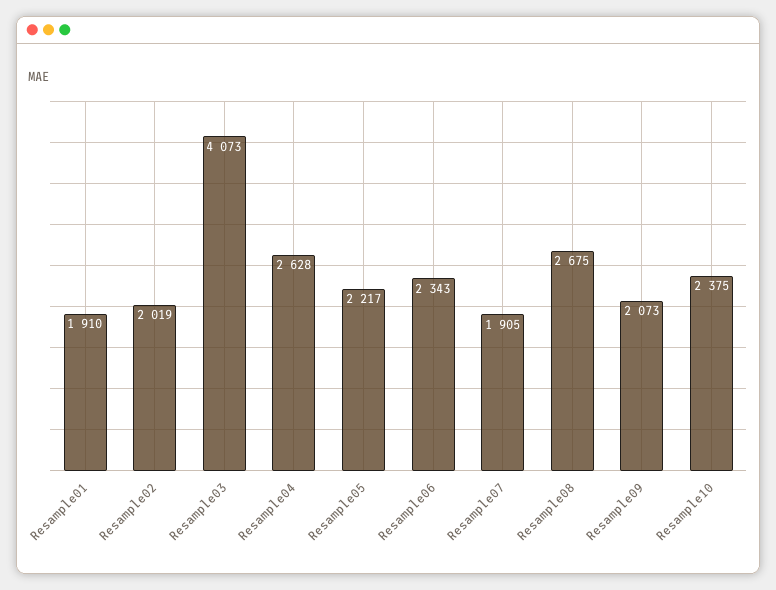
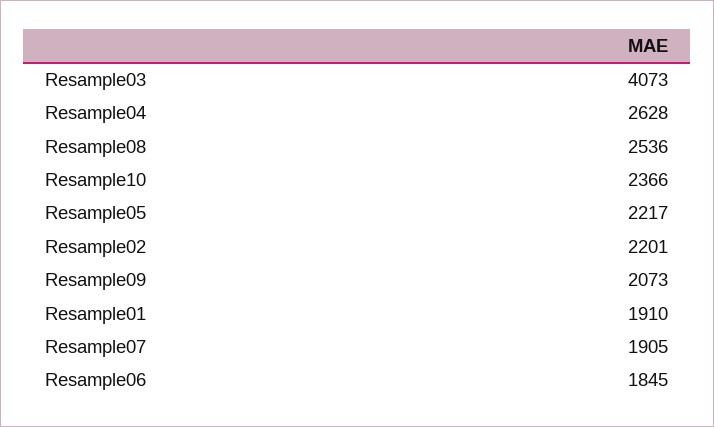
  {
    "Resample01": 1910,
-   "Resample02": 2019,
+   "Resample02": 2201,
    "Resample03": 4073,
    "Resample04": 2628,
    "Resample05": 2217,
-   "Resample06": 2343,
+   "Resample06": 1845,
    "Resample07": 1905,
-   "Resample08": 2675,
+   "Resample08": 2536,
    "Resample09": 2073,
-   "Resample10": 2375
+   "Resample10": 2366
  }

